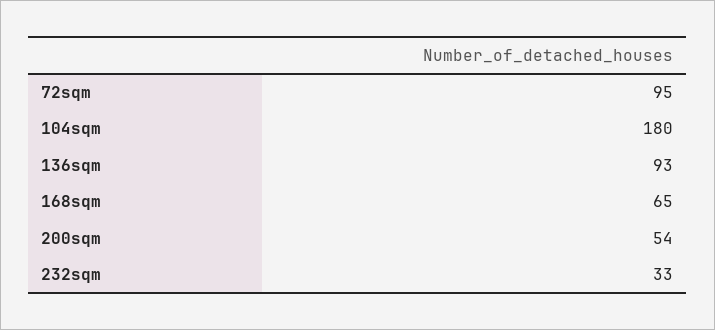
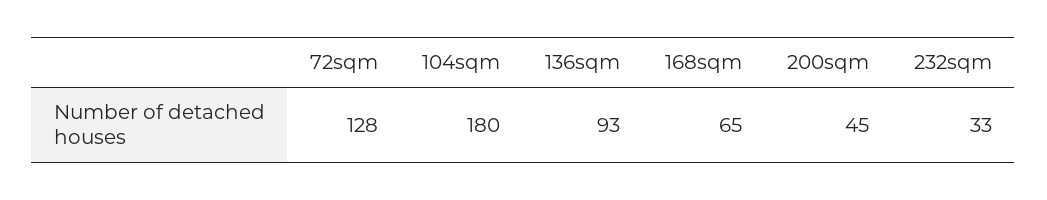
  {
-   "72sqm": 95,
+   "72sqm": 128,
    "104sqm": 180,
    "136sqm": 93,
    "168sqm": 65,
-   "200sqm": 54,
+   "200sqm": 45,
    "232sqm": 33
  }

